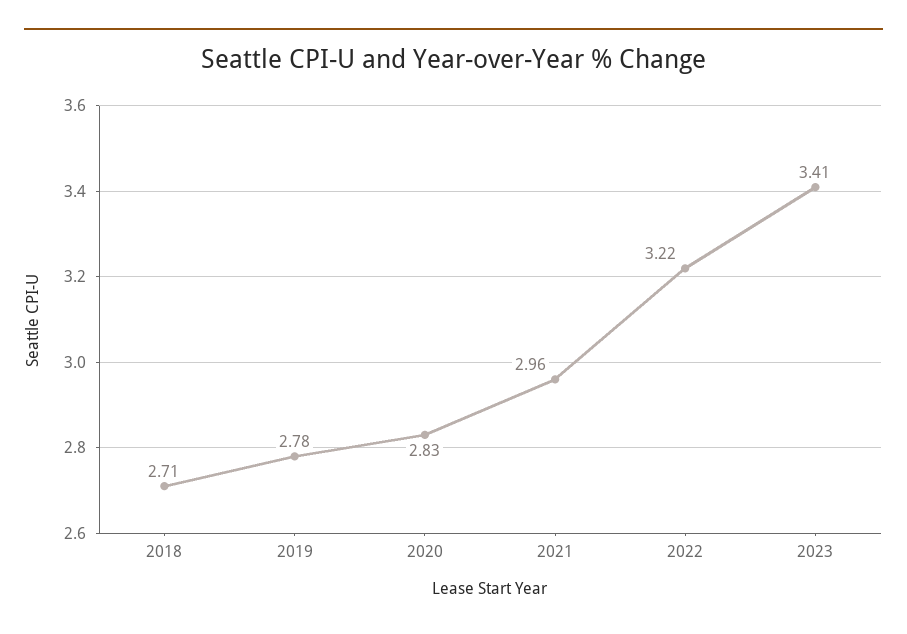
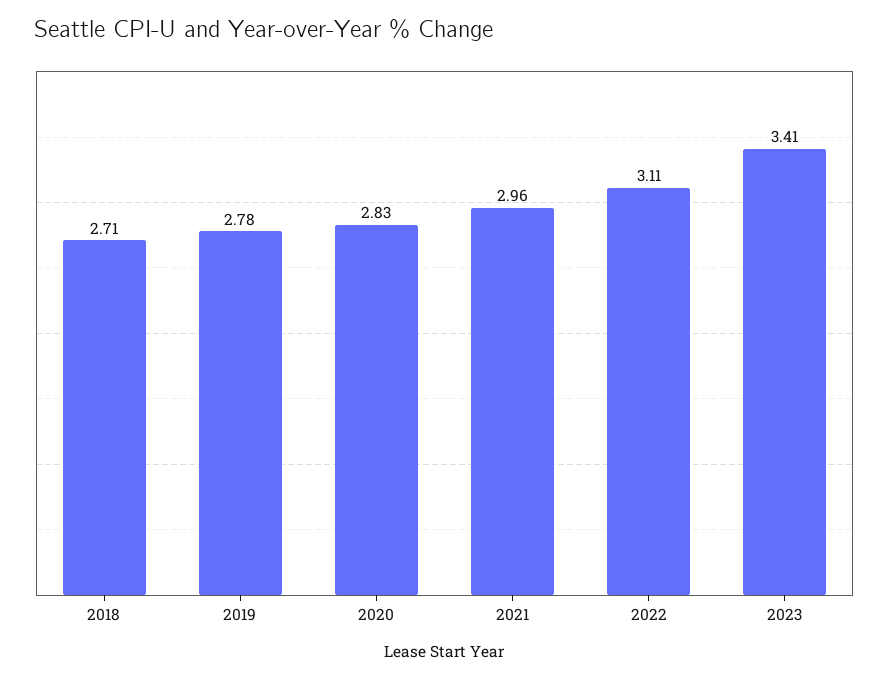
  {
    "2018": 2.71,
    "2019": 2.78,
    "2020": 2.83,
    "2021": 2.96,
-   "2022": 3.22,
+   "2022": 3.11,
    "2023": 3.41
  }

